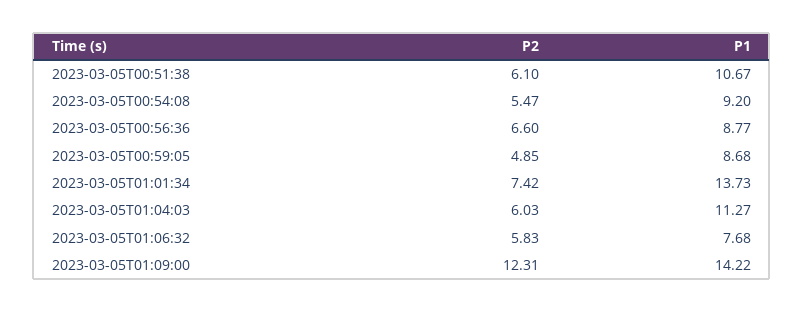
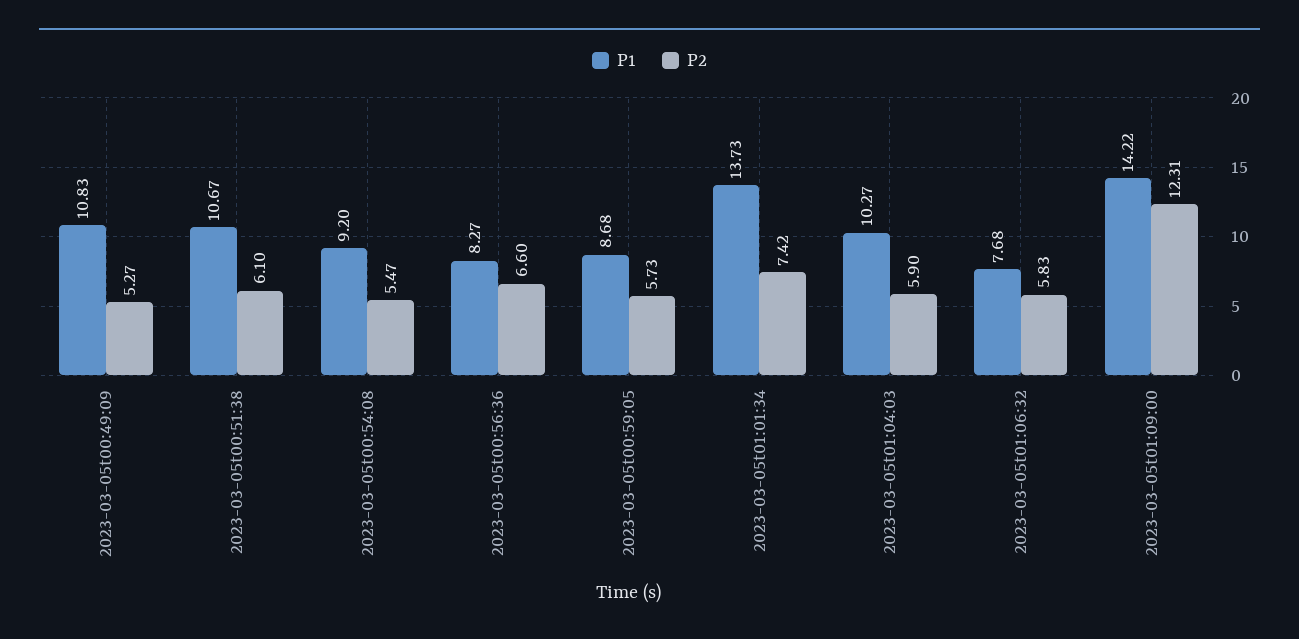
  {
    "P2": {
      "2023-03-05T00:51:38": 6.1,
      "2023-03-05T00:54:08": 5.47,
      "2023-03-05T00:56:36": 6.6,
-     "2023-03-05T00:59:05": 4.85,
+     "2023-03-05T00:59:05": 5.73,
      "2023-03-05T01:01:34": 7.42,
-     "2023-03-05T01:04:03": 6.03,
+     "2023-03-05T01:04:03": 5.9,
      "2023-03-05T01:06:32": 5.83,
-     "2023-03-05T01:09:00": 12.31
+     "2023-03-05T01:09:00": 12.31,
+     "2023-03-05t00:49:09": 5.27
    },
    "P1": {
      "2023-03-05T00:51:38": 10.67,
      "2023-03-05T00:54:08": 9.2,
-     "2023-03-05T00:56:36": 8.77,
+     "2023-03-05T00:56:36": 8.27,
      "2023-03-05T00:59:05": 8.68,
      "2023-03-05T01:01:34": 13.73,
-     "2023-03-05T01:04:03": 11.27,
+     "2023-03-05T01:04:03": 10.27,
      "2023-03-05T01:06:32": 7.68,
-     "2023-03-05T01:09:00": 14.22
+     "2023-03-05T01:09:00": 14.22,
+     "2023-03-05t00:49:09": 10.83
    }
  }

